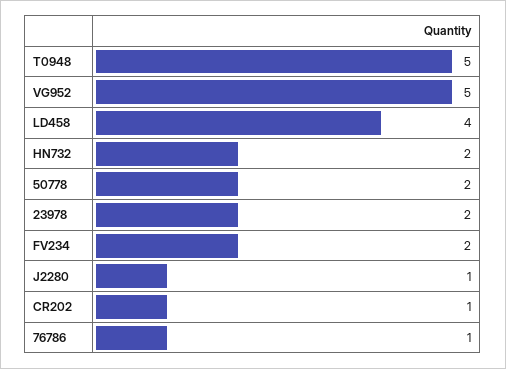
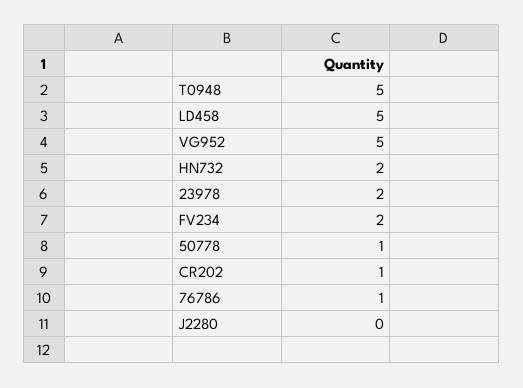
  {
    "T0948": 5,
    "VG952": 5,
-   "LD458": 4,
+   "LD458": 5,
    "HN732": 2,
-   "50778": 2,
+   "50778": 1,
    "23978": 2,
    "FV234": 2,
-   "J2280": 1,
+   "J2280": 0,
    "CR202": 1,
    "76786": 1
  }

